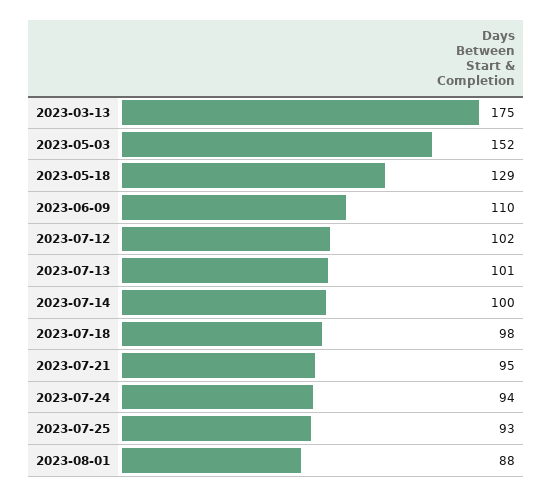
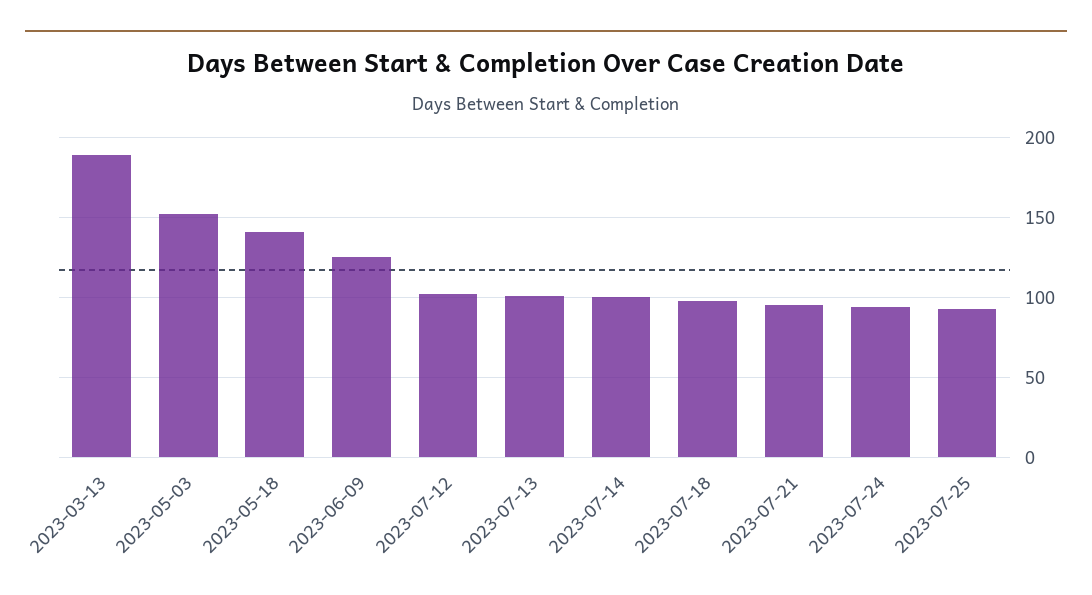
  {
-   "2023-03-13": 175,
+   "2023-03-13": 190,
    "2023-05-03": 152,
-   "2023-05-18": 129,
+   "2023-05-18": 140,
-   "2023-06-09": 110,
+   "2023-06-09": 125,
    "2023-07-12": 102,
    "2023-07-13": 101,
    "2023-07-14": 100,
    "2023-07-18": 98,
    "2023-07-21": 95,
    "2023-07-24": 94,
-   "2023-07-25": 93,
+   "2023-07-25": 93
-   "2023-08-01": 88
  }

